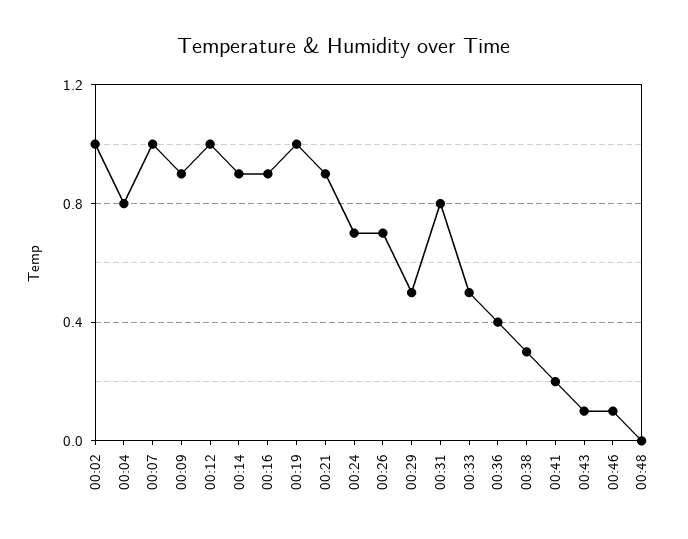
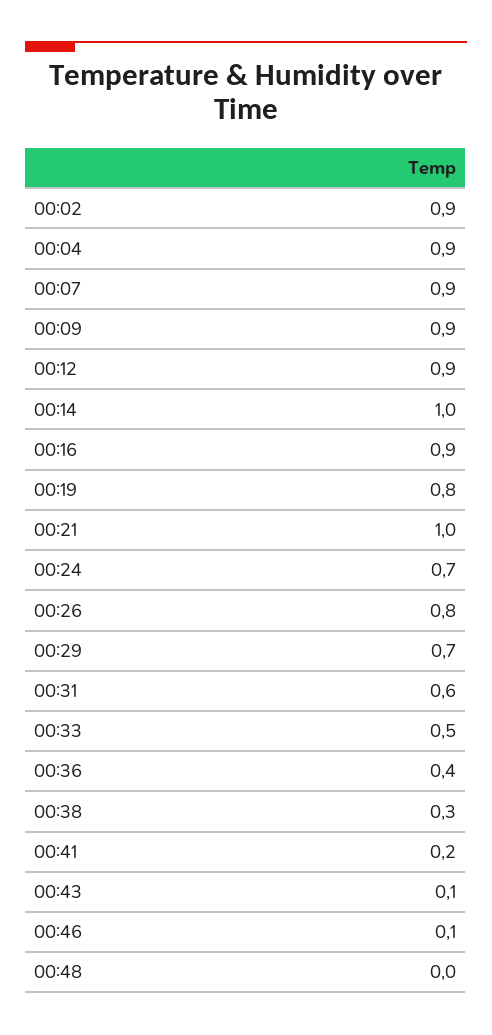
  {
-   "00:02": 1,
+   "00:02": 0.9,
-   "00:04": 0.8,
+   "00:04": 0.9,
-   "00:07": 1,
+   "00:07": 0.9,
    "00:09": 0.9,
-   "00:12": 1,
+   "00:12": 0.9,
-   "00:14": 0.9,
+   "00:14": 1,
    "00:16": 0.9,
-   "00:19": 1,
+   "00:19": 0.8,
-   "00:21": 0.9,
+   "00:21": 1,
    "00:24": 0.7,
-   "00:26": 0.7,
+   "00:26": 0.8,
-   "00:29": 0.5,
+   "00:29": 0.7,
-   "00:31": 0.8,
+   "00:31": 0.6,
    "00:33": 0.5,
    "00:36": 0.4,
    "00:38": 0.3,
    "00:41": 0.2,
    "00:43": 0.1,
    "00:46": 0.1,
    "00:48": 0
  }

